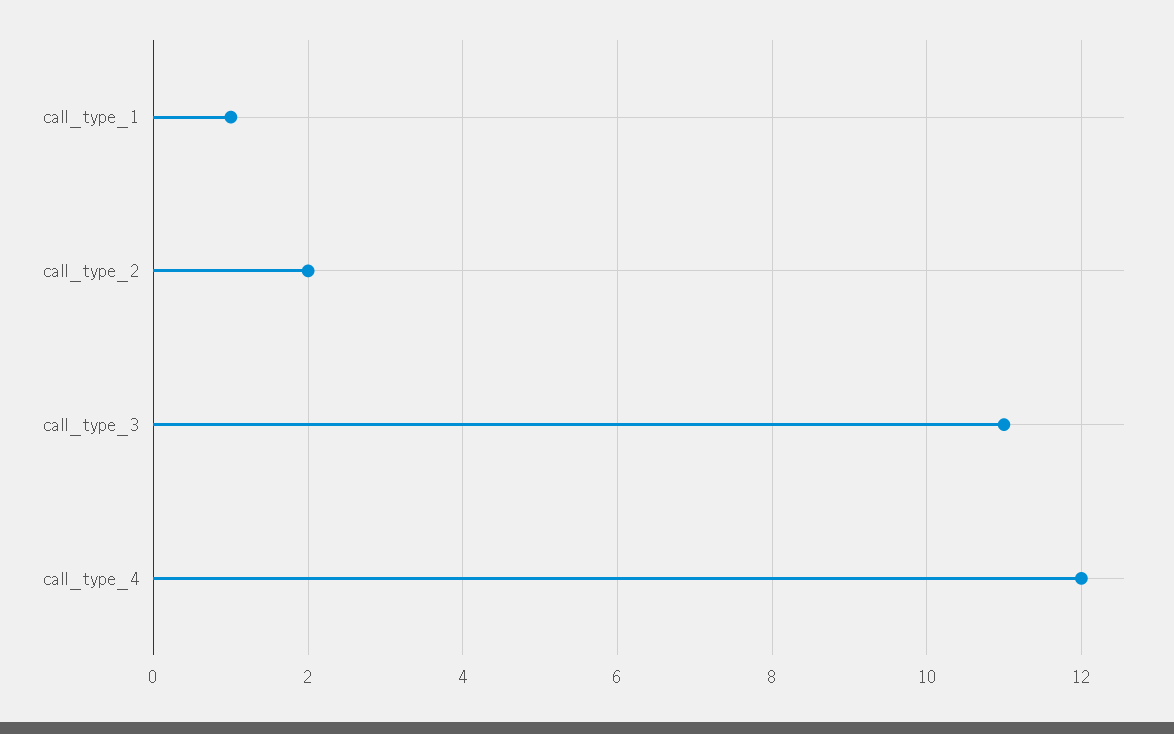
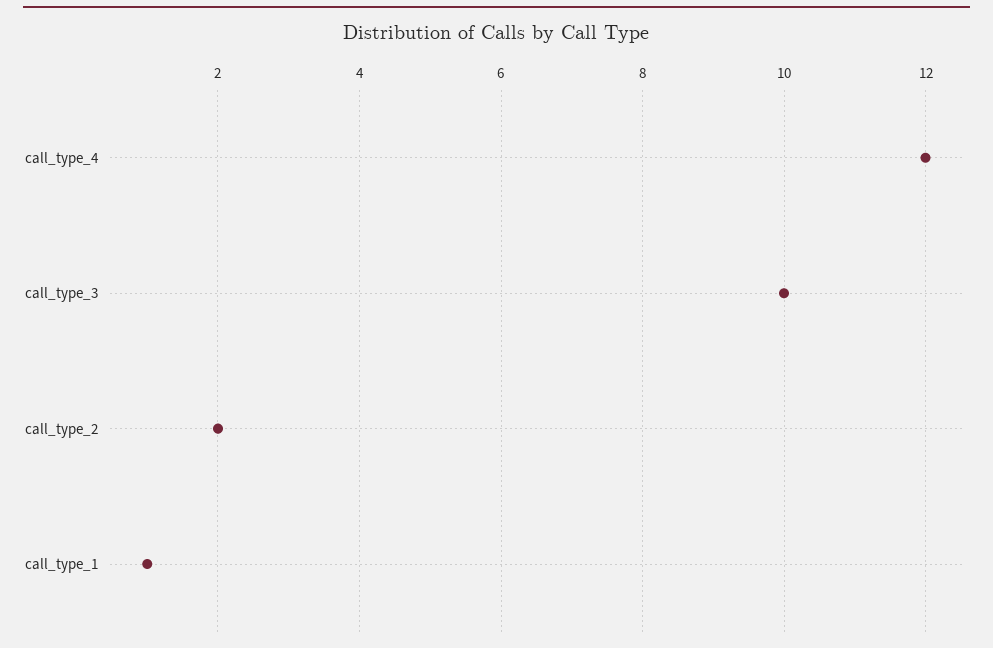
  {
    "call_type_1": 1,
    "call_type_2": 2,
-   "call_type_3": 11,
+   "call_type_3": 10,
    "call_type_4": 12
  }

